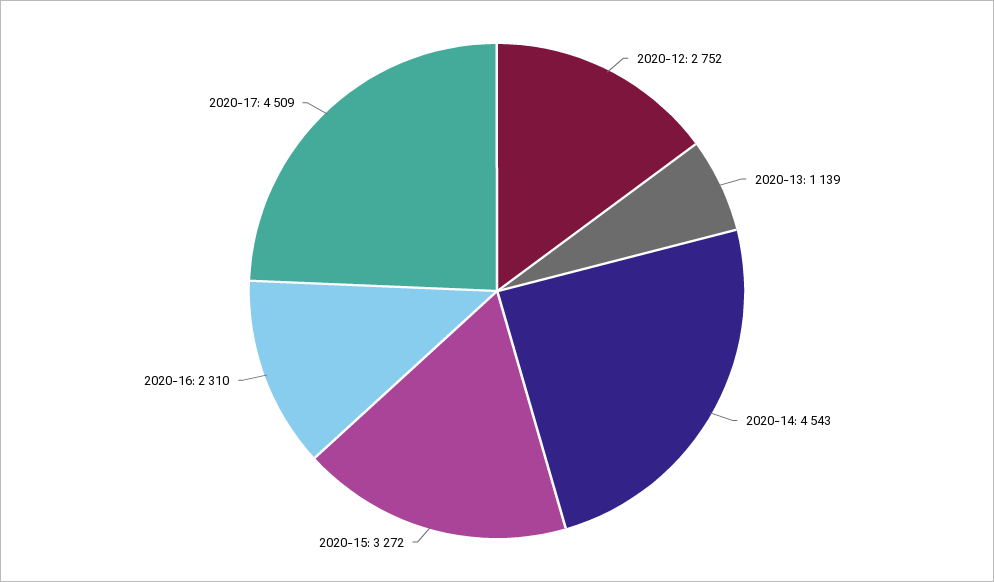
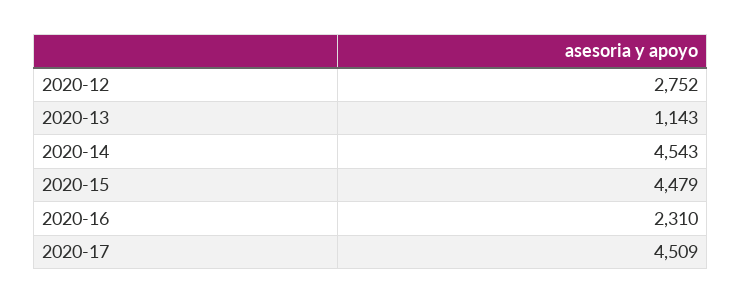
  {
    "2020-12": 2752,
-   "2020-13": 1139,
+   "2020-13": 1143,
    "2020-14": 4543,
-   "2020-15": 3272,
+   "2020-15": 4479,
    "2020-16": 2310,
    "2020-17": 4509
  }

